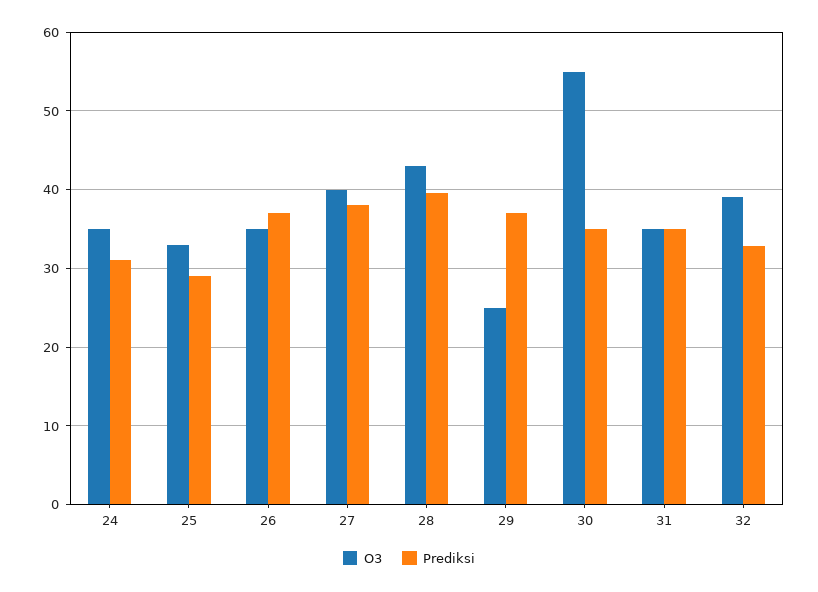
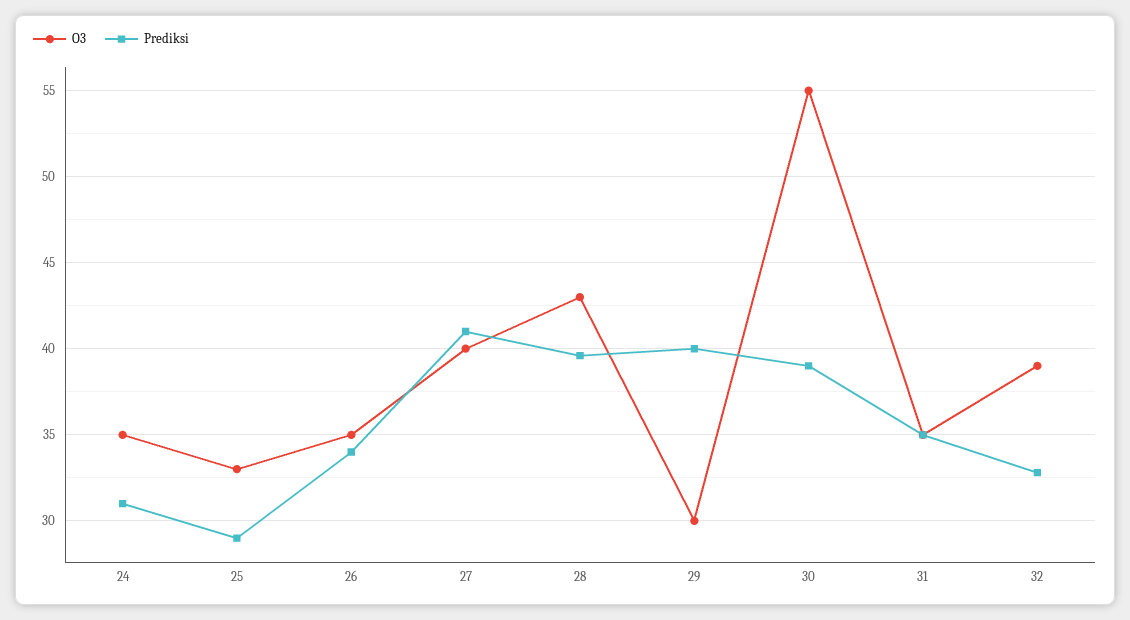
  {
    "O3": {
      "24": 35,
      "25": 33,
      "26": 35,
      "27": 40,
      "28": 43,
-     "29": 25,
+     "29": 30,
      "30": 55,
      "31": 35,
      "32": 39
    },
    "Prediksi": {
      "24": 31,
      "25": 29,
-     "26": 37,
+     "26": 34,
-     "27": 38,
+     "27": 41,
      "28": 39.5,
-     "29": 37,
+     "29": 40,
-     "30": 35,
+     "30": 39,
      "31": 35,
      "32": 33
    }
  }

